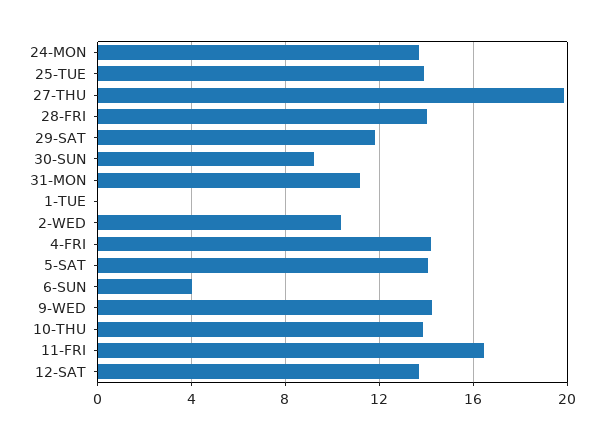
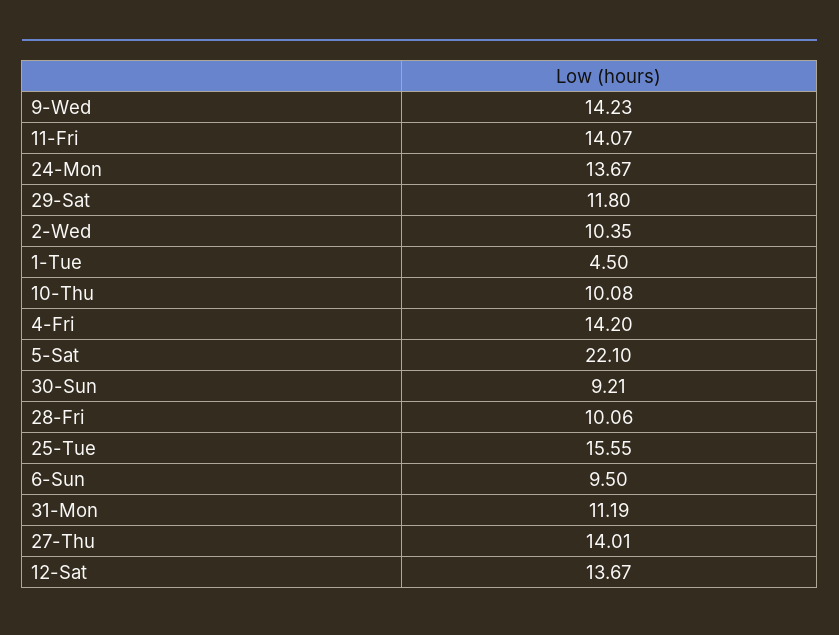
  {
    "24-MON": 13.67,
-   "25-TUE": 14,
+   "25-TUE": 15.55,
-   "27-THU": 20,
+   "27-THU": 14.01,
-   "28-FRI": 14,
+   "28-FRI": 10.06,
    "29-SAT": 11.8,
    "30-SUN": 9.21,
    "31-MON": 11.19,
-   "1-TUE": 0,
+   "1-TUE": 4.5,
    "2-WED": 10.35,
    "4-FRI": 14.2,
-   "5-SAT": 14,
+   "5-SAT": 22.1,
-   "6-SUN": 4,
+   "6-SUN": 9.5,
    "9-WED": 14.23,
-   "10-THU": 14,
+   "10-THU": 10.08,
-   "11-FRI": 16.5,
+   "11-FRI": 14.07,
    "12-SAT": 13.67
  }

